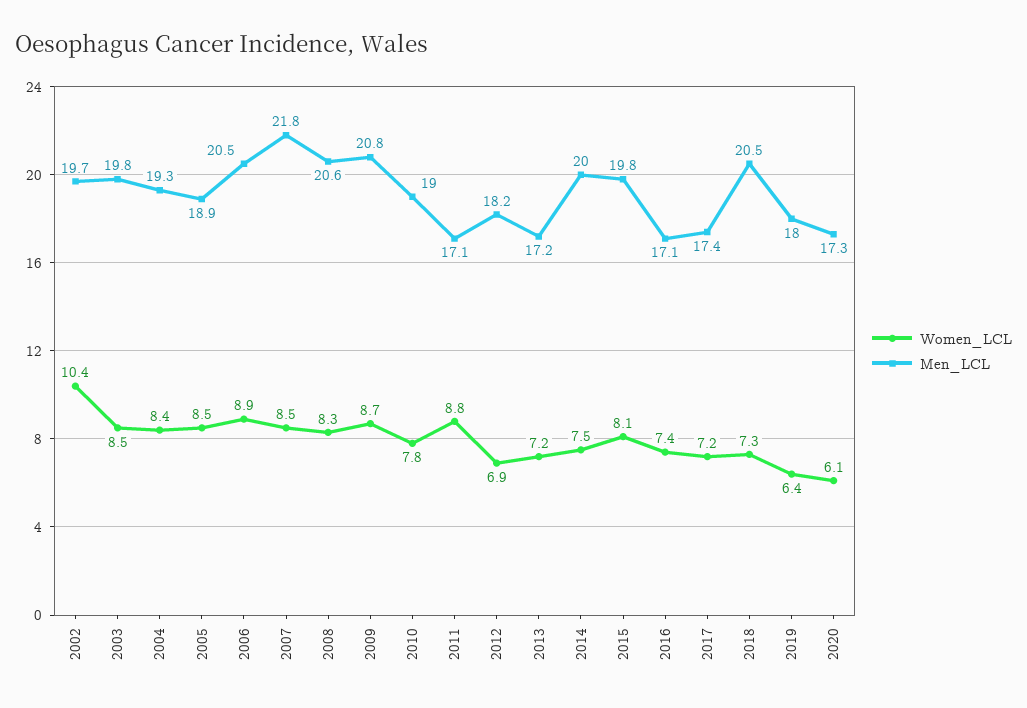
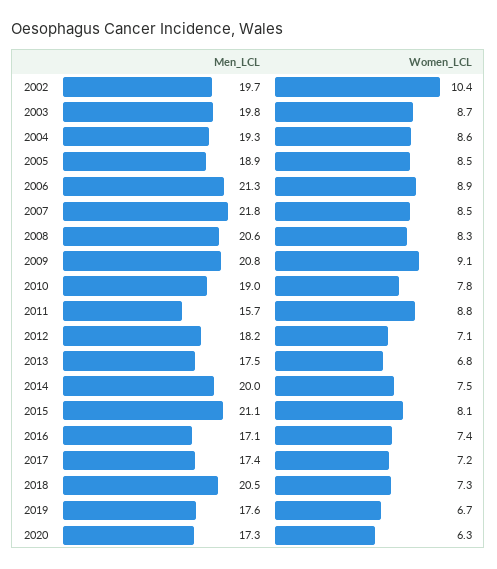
  {
    "Women_LCL": {
      "2002": 10.4,
-     "2003": 8.5,
+     "2003": 8.7,
-     "2004": 8.4,
+     "2004": 8.6,
      "2005": 8.5,
      "2006": 8.9,
      "2007": 8.5,
      "2008": 8.3,
-     "2009": 8.7,
+     "2009": 9.1,
      "2010": 7.8,
      "2011": 8.8,
-     "2012": 6.9,
+     "2012": 7.1,
-     "2013": 7.2,
+     "2013": 6.8,
      "2014": 7.5,
      "2015": 8.1,
      "2016": 7.4,
      "2017": 7.2,
      "2018": 7.3,
-     "2019": 6.4,
+     "2019": 6.7,
-     "2020": 6.1
+     "2020": 6.3
    },
    "Men_LCL": {
      "2002": 19.7,
      "2003": 19.8,
      "2004": 19.3,
      "2005": 18.9,
-     "2006": 20.5,
+     "2006": 21.3,
      "2007": 21.8,
      "2008": 20.6,
      "2009": 20.8,
      "2010": 19,
-     "2011": 17.1,
+     "2011": 15.7,
      "2012": 18.2,
-     "2013": 17.2,
+     "2013": 17.5,
      "2014": 20,
-     "2015": 19.8,
+     "2015": 21.1,
      "2016": 17.1,
      "2017": 17.4,
      "2018": 20.5,
-     "2019": 18,
+     "2019": 17.6,
      "2020": 17.3
    }
  }

